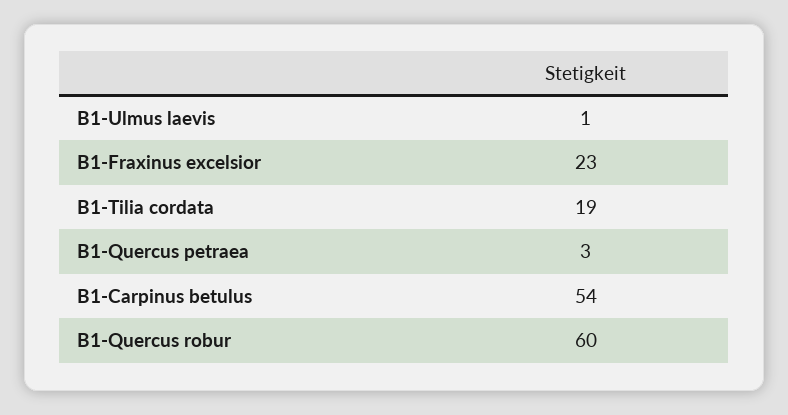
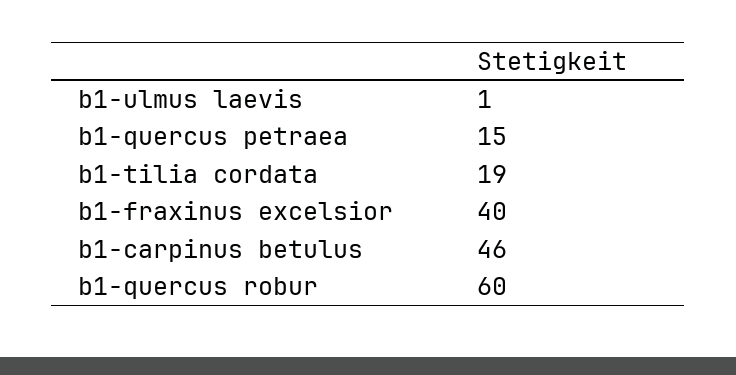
  {
    "B1-Ulmus laevis": 1,
-   "B1-Fraxinus excelsior": 23,
+   "B1-Fraxinus excelsior": 40,
    "B1-Tilia cordata": 19,
-   "B1-Quercus petraea": 3,
+   "B1-Quercus petraea": 15,
-   "B1-Carpinus betulus": 54,
+   "B1-Carpinus betulus": 46,
    "B1-Quercus robur": 60
  }

